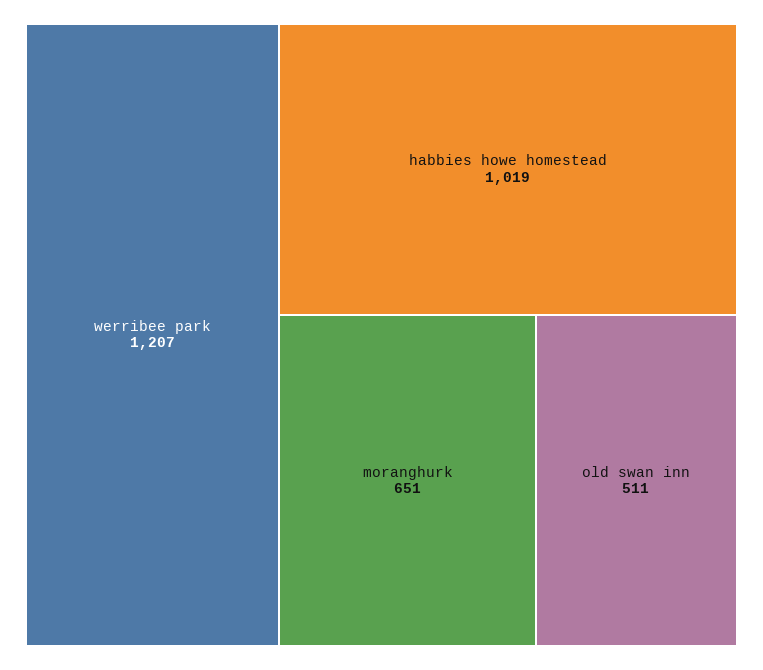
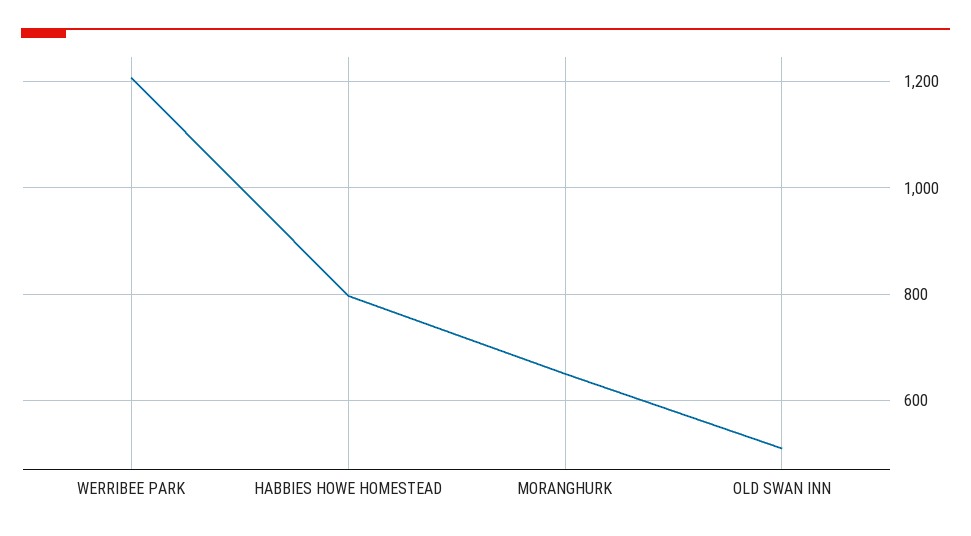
  {
    "werribee park": 1207,
-   "habbies howe homestead": 1019,
+   "habbies howe homestead": 800,
    "moranghurk": 651,
    "old swan inn": 511
  }

